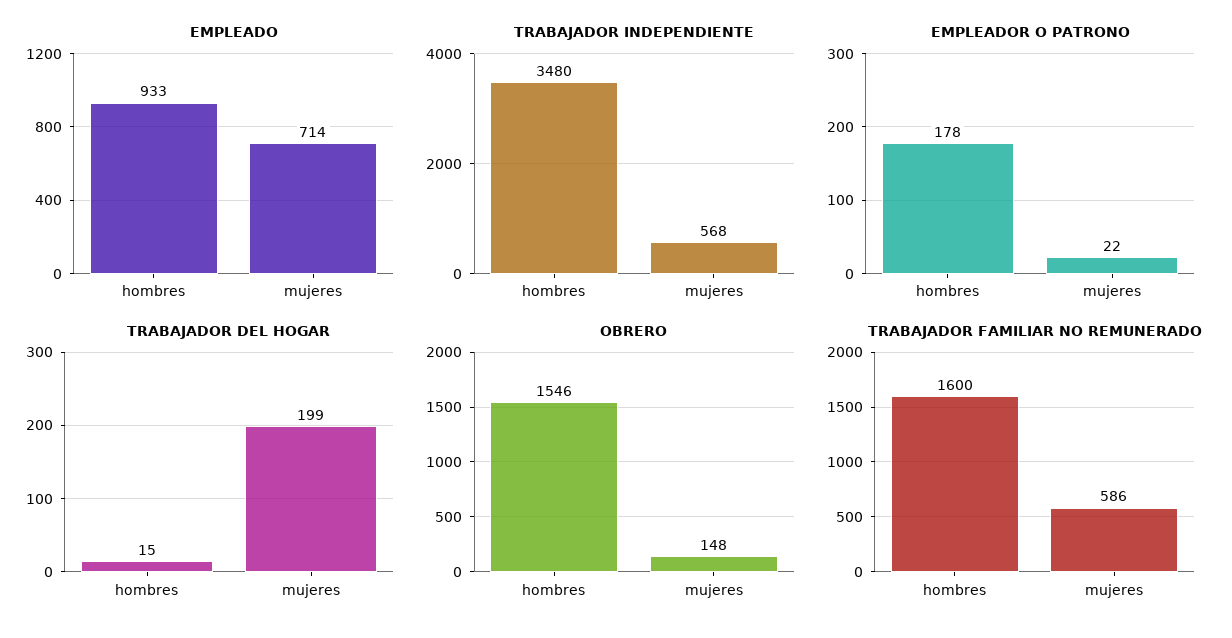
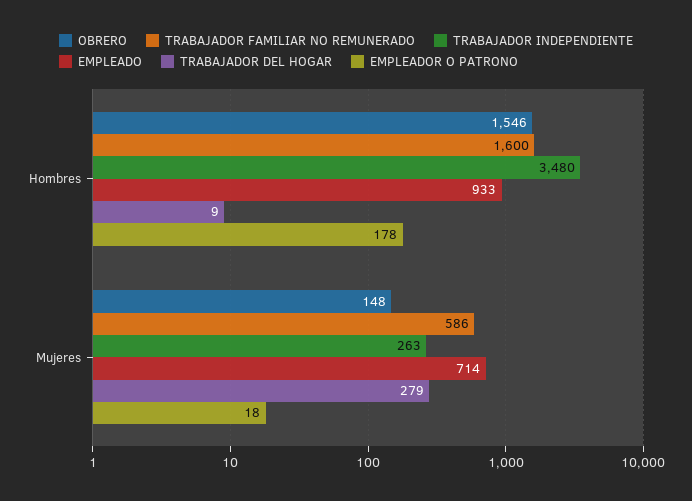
  {
    "EMPLEADO": {
      "hombres": 933,
      "mujeres": 714
    },
    "TRABAJADOR INDEPENDIENTE": {
      "hombres": 3480,
-     "mujeres": 568
+     "mujeres": 263
    },
    "EMPLEADOR O PATRONO": {
      "hombres": 178,
-     "mujeres": 22
+     "mujeres": 18
    },
    "TRABAJADOR DEL HOGAR": {
-     "hombres": 15,
+     "hombres": 9,
-     "mujeres": 199
+     "mujeres": 279
    },
    "OBRERO": {
      "hombres": 1546,
      "mujeres": 148
    },
    "TRABAJADOR FAMILIAR NO REMUNERADO": {
      "hombres": 1600,
      "mujeres": 586
    }
  }

